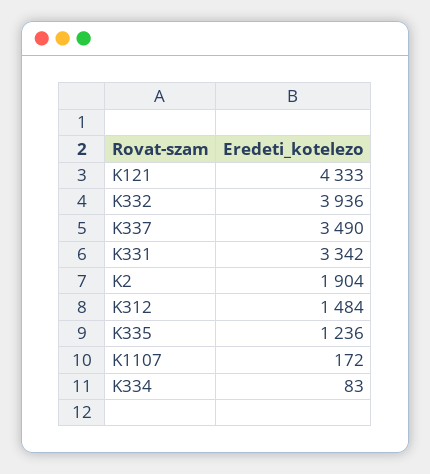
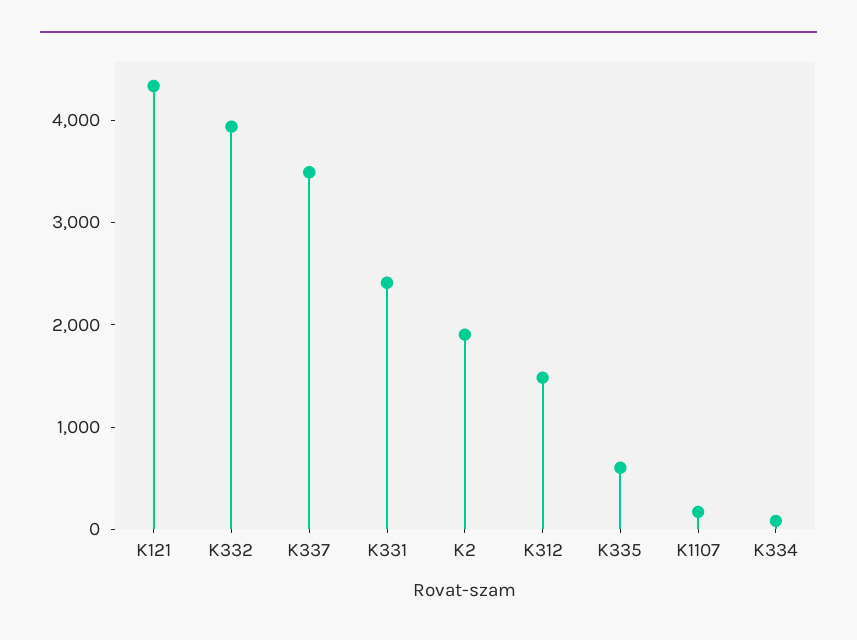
  {
    "K121": 4333,
    "K332": 3936,
    "K337": 3490,
-   "K331": 3342,
+   "K331": 2400,
    "K2": 1904,
    "K312": 1484,
-   "K335": 1236,
+   "K335": 600,
    "K1107": 172,
    "K334": 83
  }

